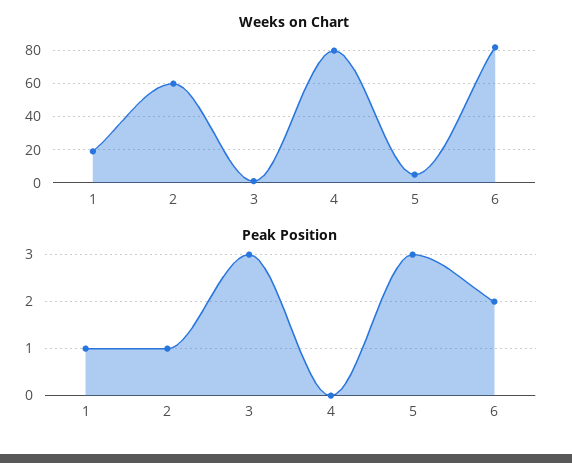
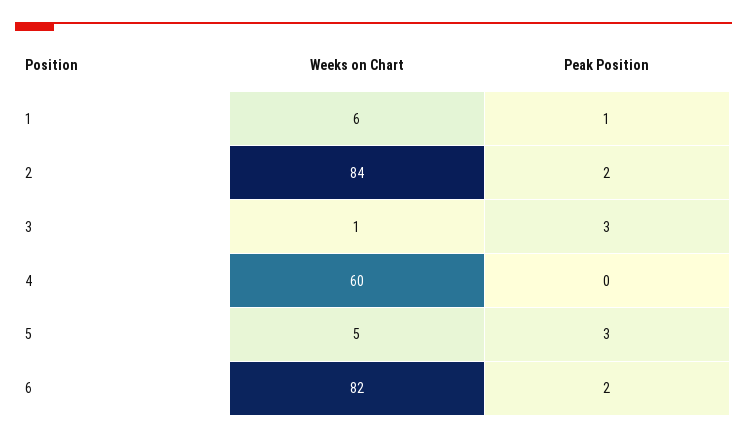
  {
    "Weeks on Chart": {
-     "1": 20,
+     "1": 6,
-     "2": 60,
+     "2": 84,
      "3": 1,
-     "4": 80,
+     "4": 60,
      "5": 5,
      "6": 82
    },
    "Peak Position": {
      "1": 1,
-     "2": 1,
+     "2": 2,
      "3": 3,
      "4": 0,
      "5": 3,
      "6": 2
    }
  }

